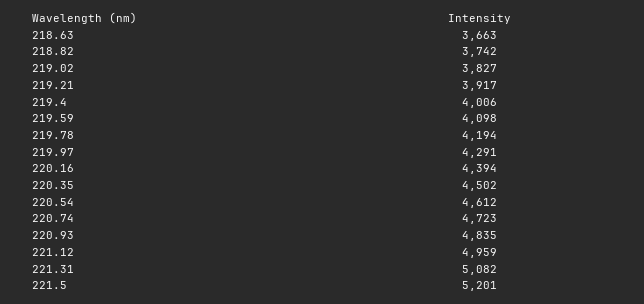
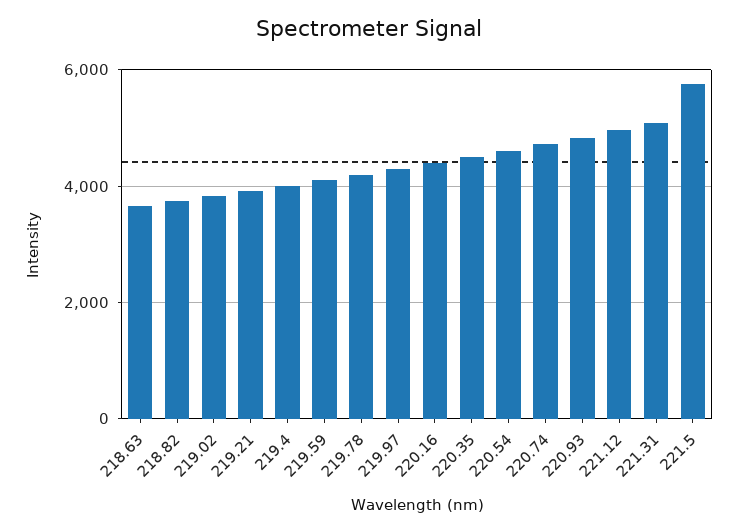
  {
    "218.63": 3663,
    "218.82": 3742,
    "219.02": 3827,
    "219.21": 3917,
    "219.4": 4006,
    "219.59": 4098,
    "219.78": 4194,
    "219.97": 4291,
    "220.16": 4394,
    "220.35": 4502,
    "220.54": 4612,
    "220.74": 4723,
    "220.93": 4835,
    "221.12": 4959,
    "221.31": 5082,
-   "221.5": 5201
+   "221.5": 5800
  }

